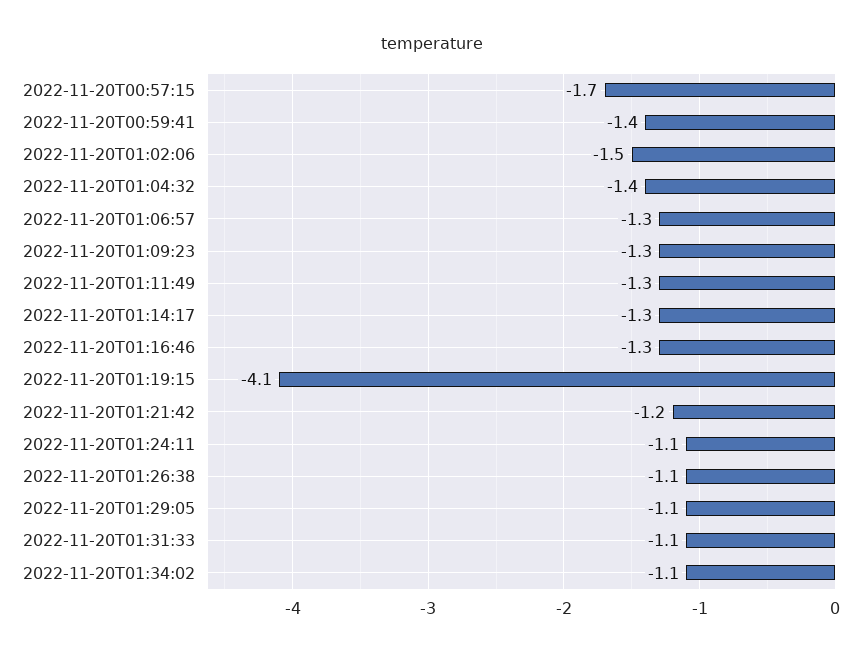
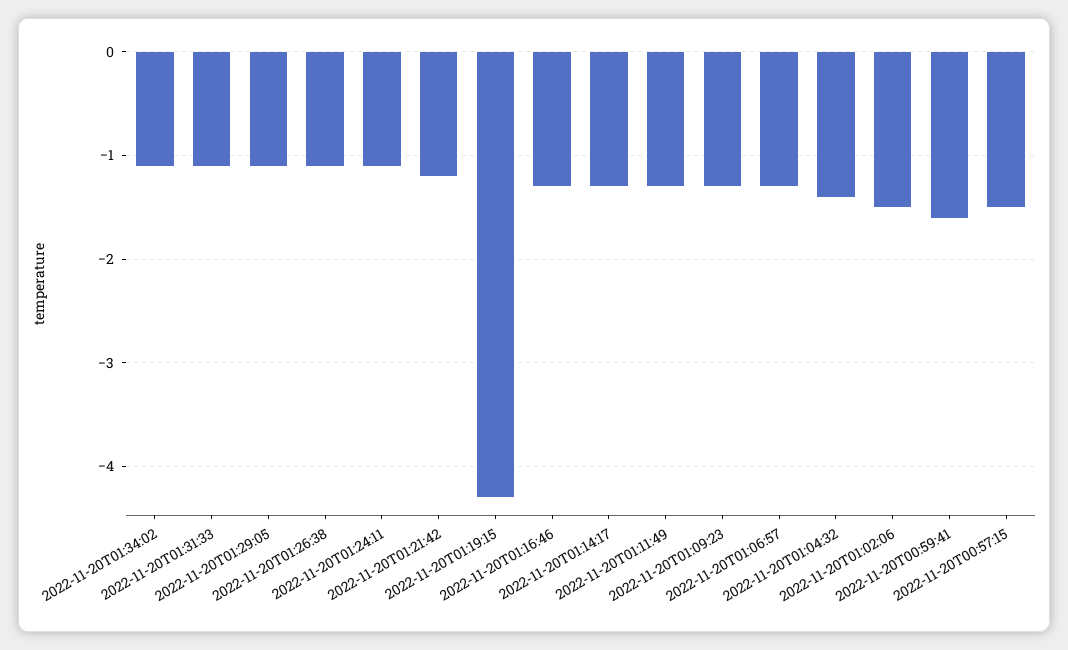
  {
-   "2022-11-20T00:57:15": -1.7,
+   "2022-11-20T00:57:15": -1.5,
-   "2022-11-20T00:59:41": -1.4,
+   "2022-11-20T00:59:41": -1.6,
    "2022-11-20T01:02:06": -1.5,
    "2022-11-20T01:04:32": -1.4,
    "2022-11-20T01:06:57": -1.3,
    "2022-11-20T01:09:23": -1.3,
    "2022-11-20T01:11:49": -1.3,
    "2022-11-20T01:14:17": -1.3,
    "2022-11-20T01:16:46": -1.3,
-   "2022-11-20T01:19:15": -4.1,
+   "2022-11-20T01:19:15": -4.3,
    "2022-11-20T01:21:42": -1.2,
    "2022-11-20T01:24:11": -1.1,
    "2022-11-20T01:26:38": -1.1,
    "2022-11-20T01:29:05": -1.1,
    "2022-11-20T01:31:33": -1.1,
    "2022-11-20T01:34:02": -1.1
  }

